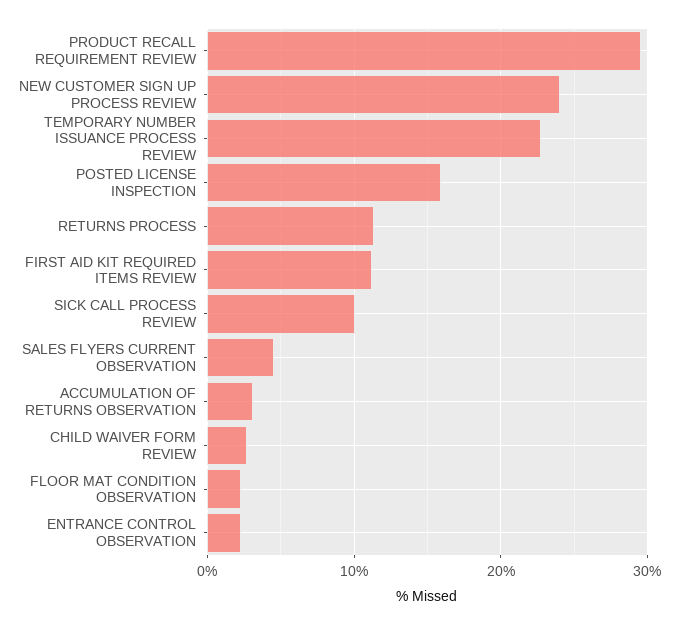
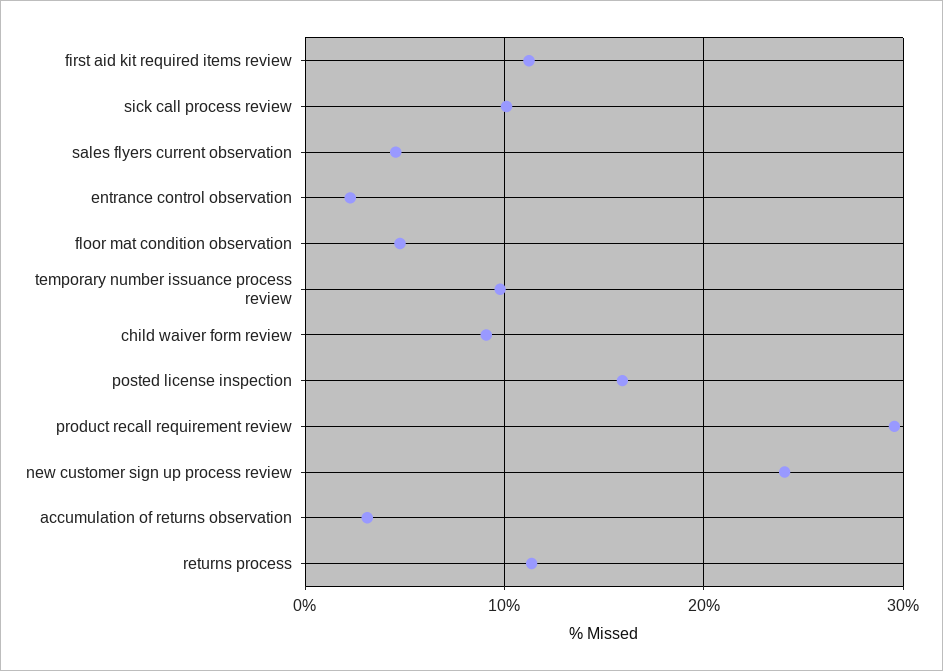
  {
    "PRODUCT RECALL REQUIREMENT REVIEW": 30,
    "NEW CUSTOMER SIGN UP PROCESS REVIEW": 24,
-   "TEMPORARY NUMBER ISSUANCE PROCESS REVIEW": 23,
+   "TEMPORARY NUMBER ISSUANCE PROCESS REVIEW": 10,
    "POSTED LICENSE INSPECTION": 16,
    "RETURNS PROCESS": 11,
    "FIRST AID KIT REQUIRED ITEMS REVIEW": 11,
    "SICK CALL PROCESS REVIEW": 10,
    "SALES FLYERS CURRENT OBSERVATION": 5,
    "ACCUMULATION OF RETURNS OBSERVATION": 3,
-   "CHILD WAIVER FORM REVIEW": 3,
+   "CHILD WAIVER FORM REVIEW": 9,
-   "FLOOR MAT CONDITION OBSERVATION": 2,
+   "FLOOR MAT CONDITION OBSERVATION": 5,
    "ENTRANCE CONTROL OBSERVATION": 2
  }

